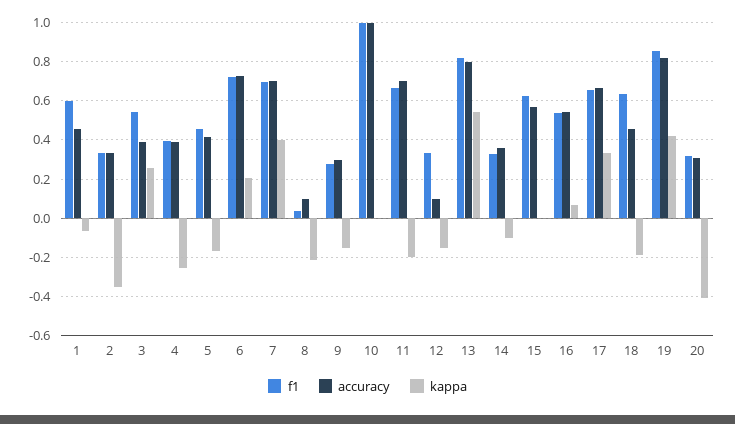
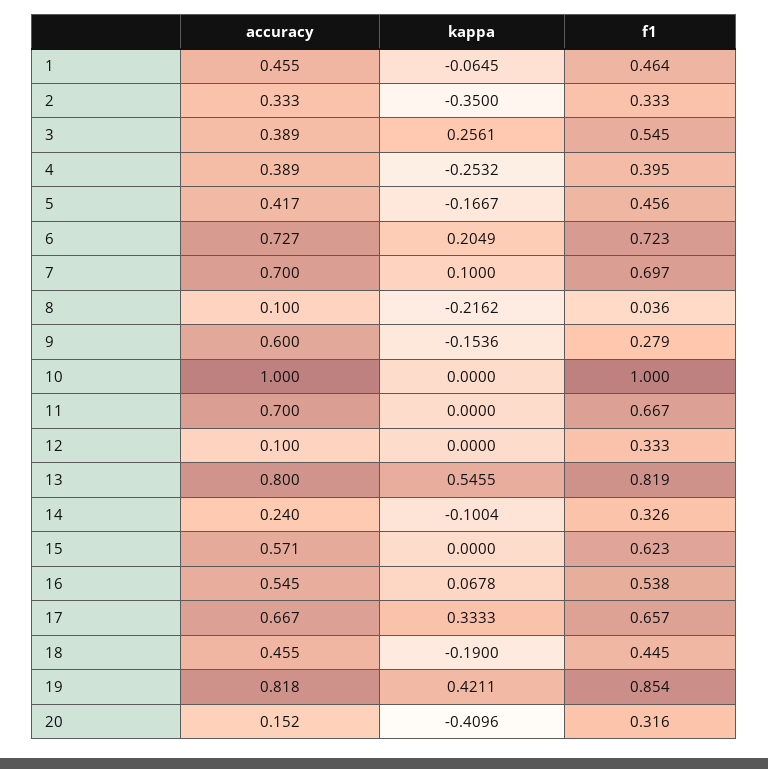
  {
    "f1": {
-     "1": 0.6,
+     "1": 0.464,
      "2": 0.333,
      "3": 0.545,
      "4": 0.395,
      "5": 0.456,
      "6": 0.723,
      "7": 0.697,
      "8": 0.036,
      "9": 0.279,
      "10": 1,
      "11": 0.667,
      "12": 0.333,
      "13": 0.819,
      "14": 0.326,
      "15": 0.623,
      "16": 0.538,
      "17": 0.657,
-     "18": 0.65,
+     "18": 0.445,
      "19": 0.854,
      "20": 0.316
    },
    "accuracy": {
      "1": 0.455,
      "2": 0.333,
      "3": 0.389,
      "4": 0.389,
      "5": 0.417,
      "6": 0.727,
      "7": 0.7,
      "8": 0.1,
-     "9": 0.3,
+     "9": 0.6,
      "10": 1,
      "11": 0.7,
      "12": 0.1,
      "13": 0.8,
-     "14": 0.35,
+     "14": 0.24,
      "15": 0.571,
      "16": 0.545,
      "17": 0.667,
      "18": 0.455,
      "19": 0.818,
-     "20": 0.3
+     "20": 0.152
    },
    "kappa": {
      "1": -0.0645,
      "2": -0.35,
      "3": 0.2561,
      "4": -0.2532,
      "5": -0.1667,
      "6": 0.2049,
-     "7": 0.4,
+     "7": 0.1,
      "8": -0.2162,
      "9": -0.1536,
      "10": 0,
-     "11": -0.2,
+     "11": 0,
-     "12": -0.15,
+     "12": 0,
      "13": 0.5455,
      "14": -0.1004,
      "15": 0,
      "16": 0.0678,
      "17": 0.3333,
      "18": -0.19,
      "19": 0.4211,
      "20": -0.4096
    }
  }

